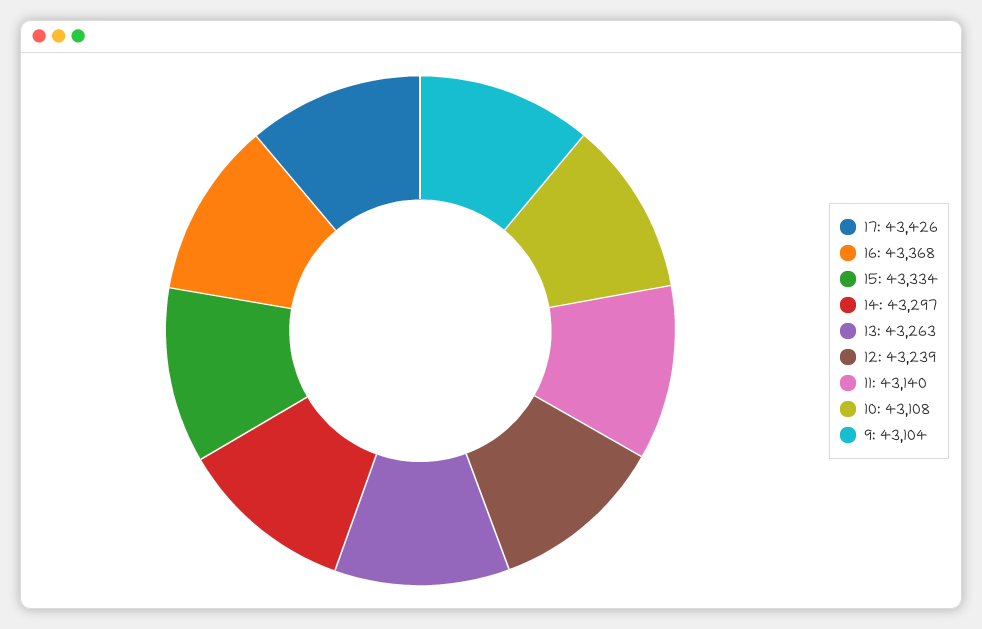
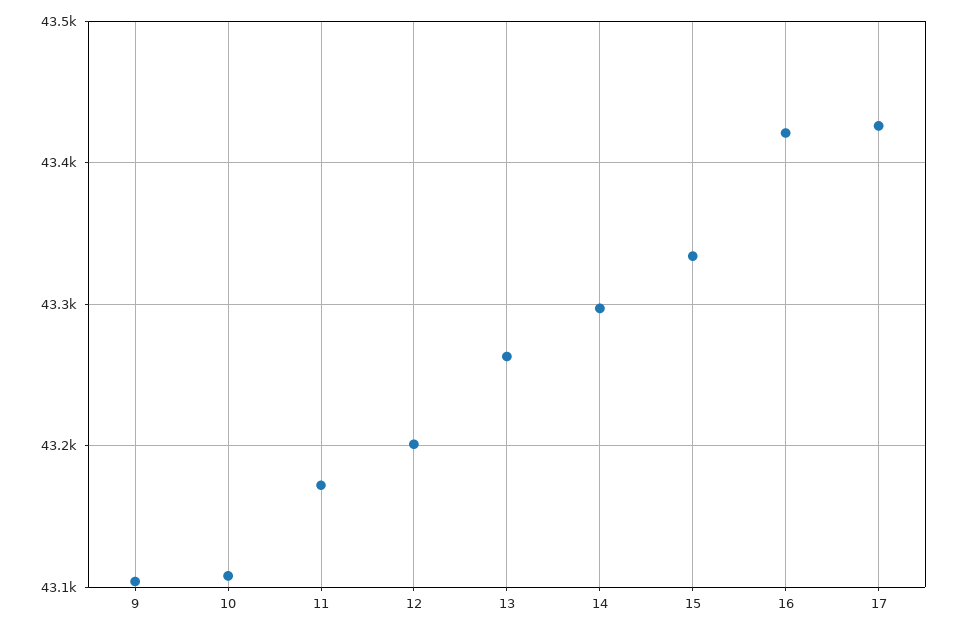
  {
    "17": 43426,
-   "16": 43368,
+   "16": 43420,
    "15": 43334,
    "14": 43297,
    "13": 43263,
-   "12": 43239,
+   "12": 43200,
-   "11": 43140,
+   "11": 43170,
    "10": 43108,
    "9": 43104
  }

